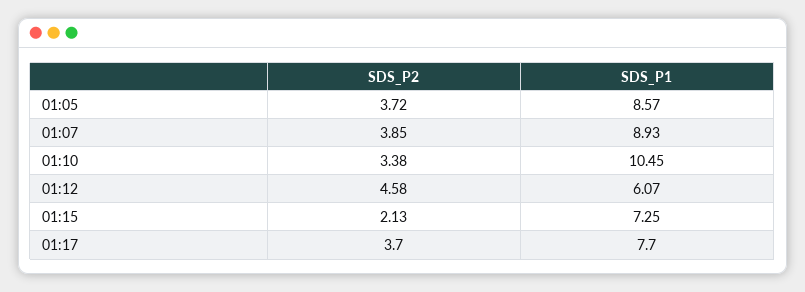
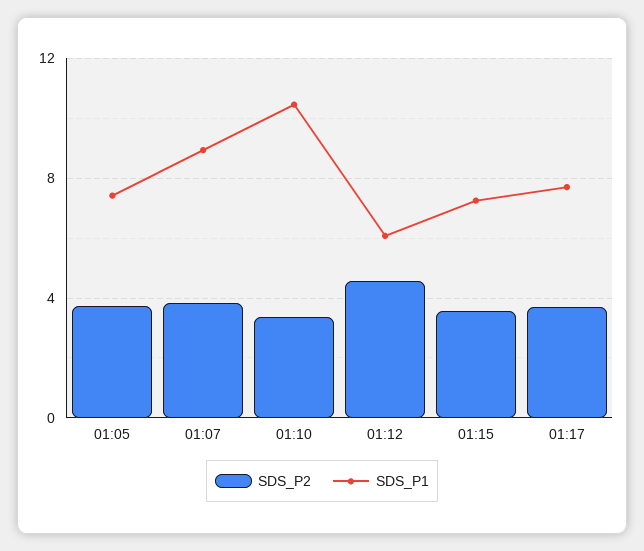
  {
    "SDS_P2": {
      "01:05": 3.72,
      "01:07": 3.85,
      "01:10": 3.38,
      "01:12": 4.58,
-     "01:15": 2.13,
+     "01:15": 3.5,
      "01:17": 3.7
    },
    "SDS_P1": {
-     "01:05": 8.57,
+     "01:05": 7.5,
      "01:07": 8.93,
      "01:10": 10.45,
      "01:12": 6.07,
      "01:15": 7.25,
      "01:17": 7.7
    }
  }

